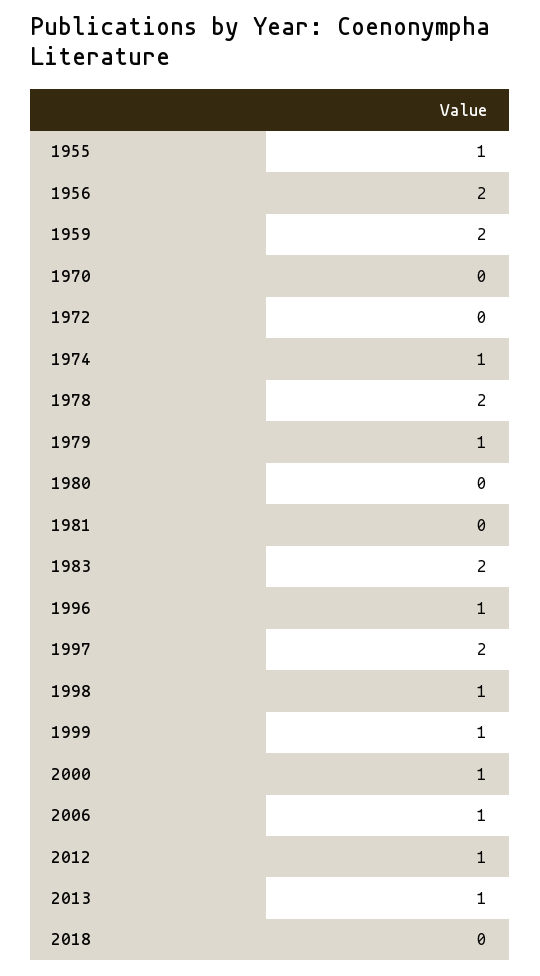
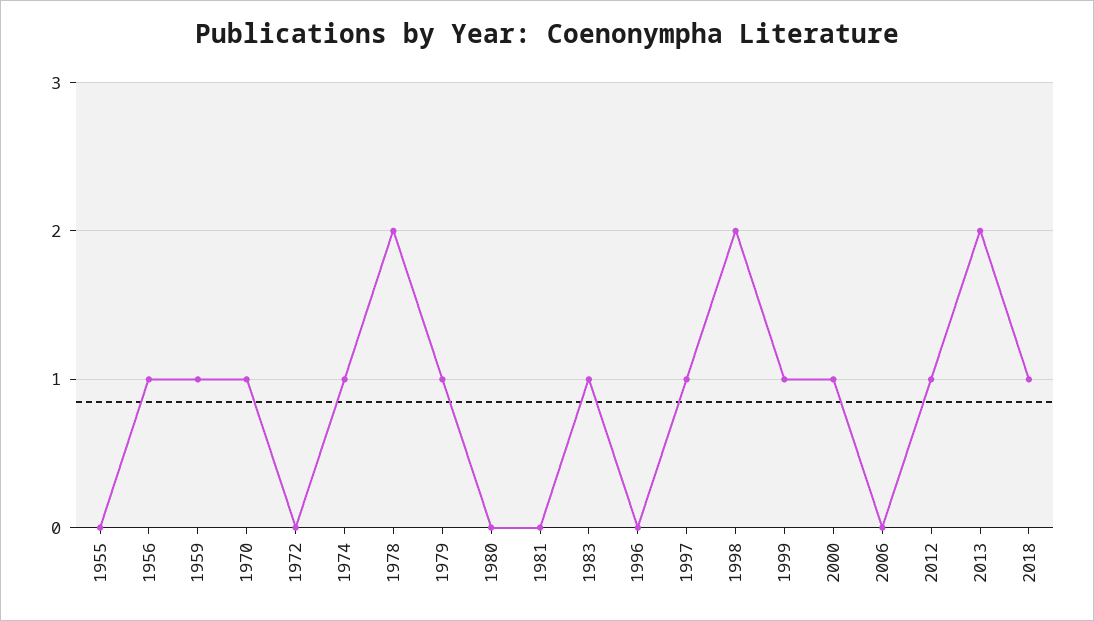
  {
-   "1955": 1,
+   "1955": 0,
-   "1956": 2,
+   "1956": 1,
-   "1959": 2,
+   "1959": 1,
-   "1970": 0,
+   "1970": 1,
    "1972": 0,
    "1974": 1,
    "1978": 2,
    "1979": 1,
    "1980": 0,
    "1981": 0,
-   "1983": 2,
+   "1983": 1,
-   "1996": 1,
+   "1996": 0,
-   "1997": 2,
+   "1997": 1,
-   "1998": 1,
+   "1998": 2,
    "1999": 1,
    "2000": 1,
-   "2006": 1,
+   "2006": 0,
    "2012": 1,
-   "2013": 1,
+   "2013": 2,
-   "2018": 0
+   "2018": 1
  }

